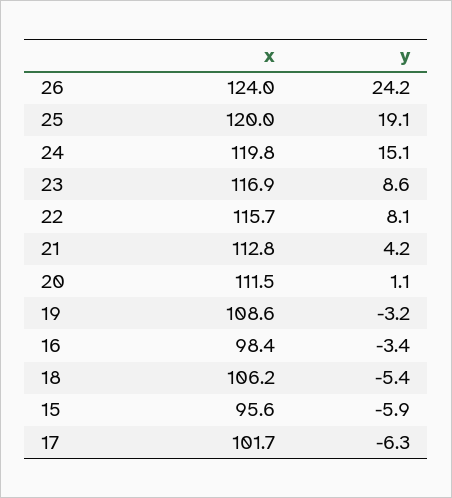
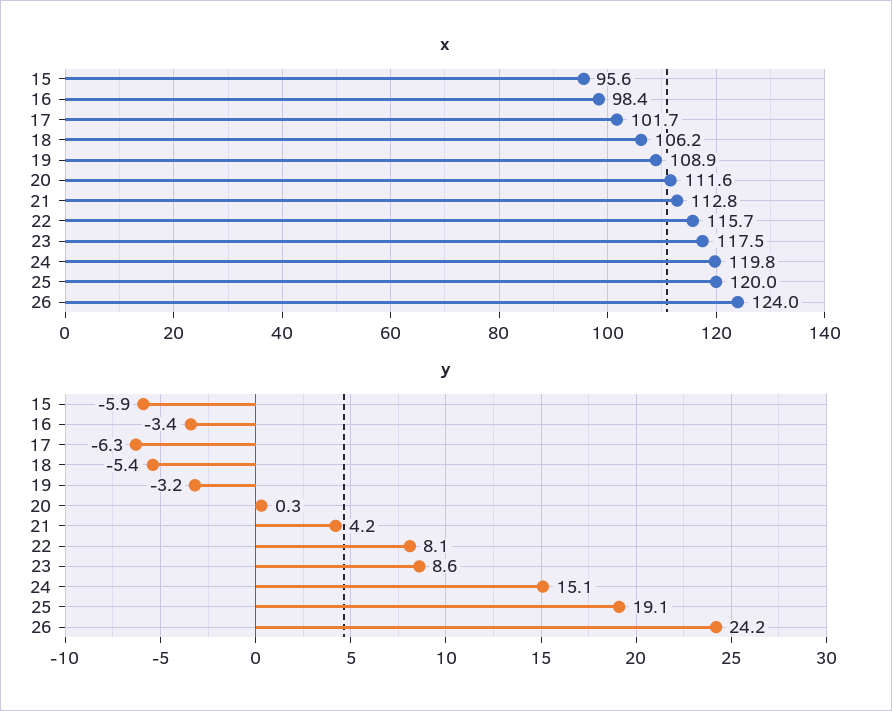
  {
    "x": {
      "26": 124,
      "25": 120,
      "24": 119.8,
-     "23": 116.9,
+     "23": 117.5,
      "22": 115.7,
      "21": 112.8,
-     "20": 111.5,
+     "20": 111.6,
-     "19": 108.6,
+     "19": 108.9,
      "16": 98.4,
      "18": 106.2,
      "15": 95.6,
      "17": 101.7
    },
    "y": {
      "26": 24.2,
      "25": 19.1,
      "24": 15.1,
      "23": 8.6,
      "22": 8.1,
      "21": 4.2,
-     "20": 1.1,
+     "20": 0.3,
      "19": -3.2,
      "16": -3.4,
      "18": -5.4,
      "15": -5.9,
      "17": -6.3
    }
  }

